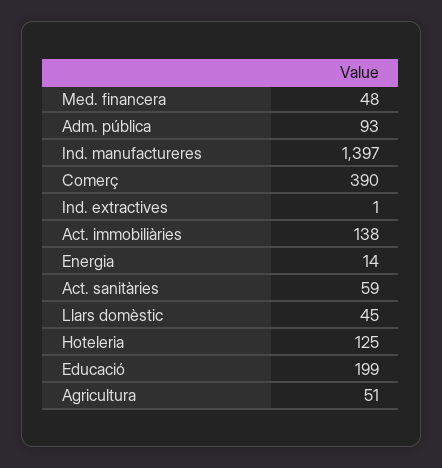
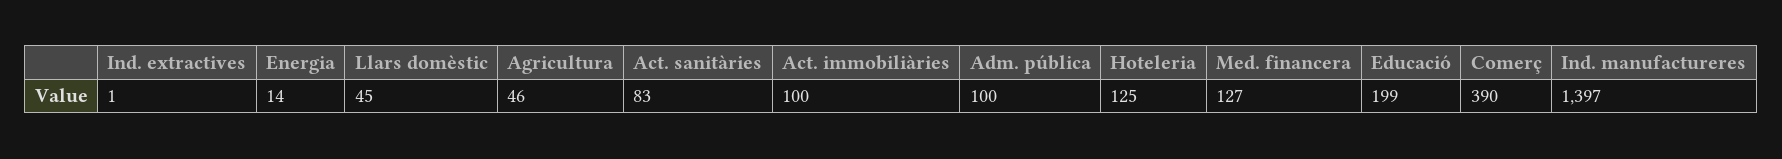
  {
-   "Med. financera": 48,
+   "Med. financera": 127,
-   "Adm. pública": 93,
+   "Adm. pública": 100,
    "Ind. manufactureres": 1397,
    "Comerç": 390,
    "Ind. extractives": 1,
-   "Act. immobiliàries": 138,
+   "Act. immobiliàries": 100,
    "Energia": 14,
-   "Act. sanitàries": 59,
+   "Act. sanitàries": 83,
    "Llars domèstic": 45,
    "Hoteleria": 125,
    "Educació": 199,
-   "Agricultura": 51
+   "Agricultura": 46
  }

